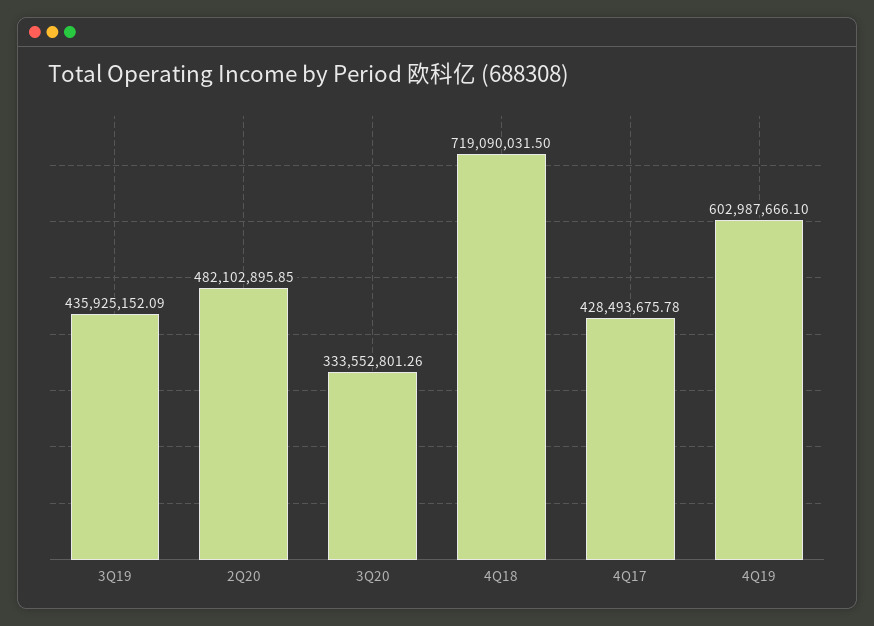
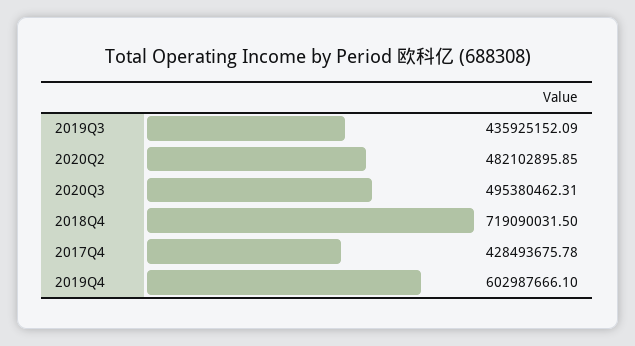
  {
    "3Q19": 435925152.09,
    "2Q20": 482102895.85,
-   "3Q20": 333552801.26,
+   "3Q20": 495380462.31,
    "4Q18": 719090031.5,
    "4Q17": 428493675.78,
    "4Q19": 602987666.1
  }

